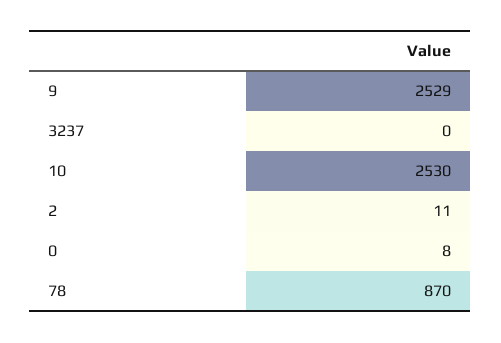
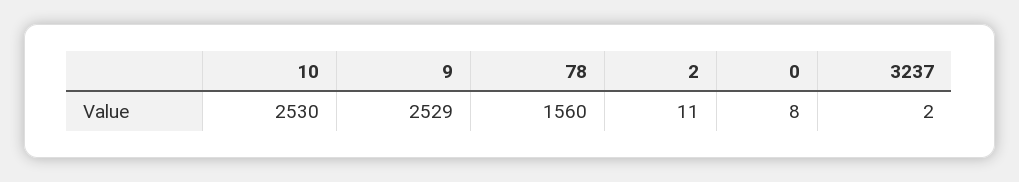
  {
    "9": 2529,
-   "3237": 0,
+   "3237": 2,
    "10": 2530,
    "2": 11,
    "0": 8,
-   "78": 870
+   "78": 1560
  }

